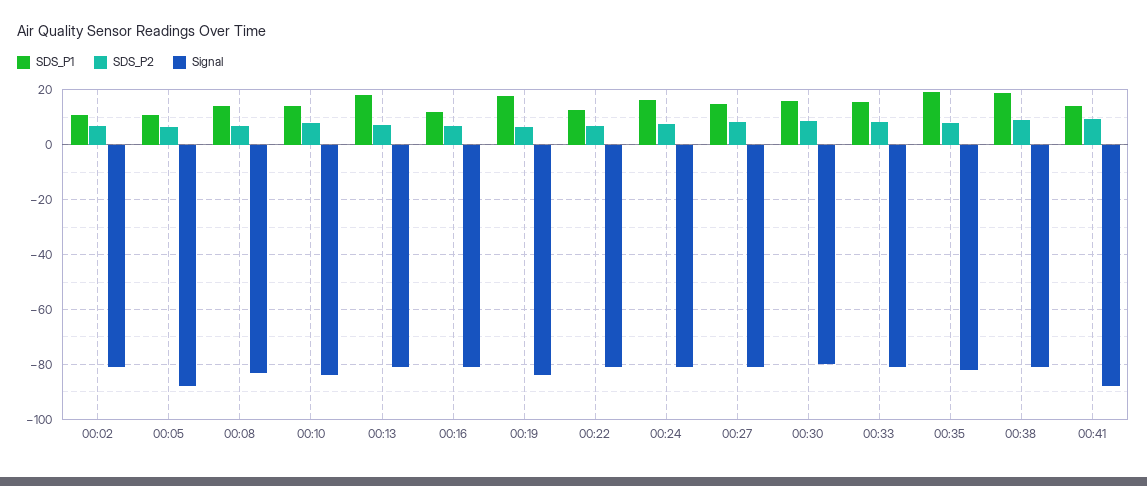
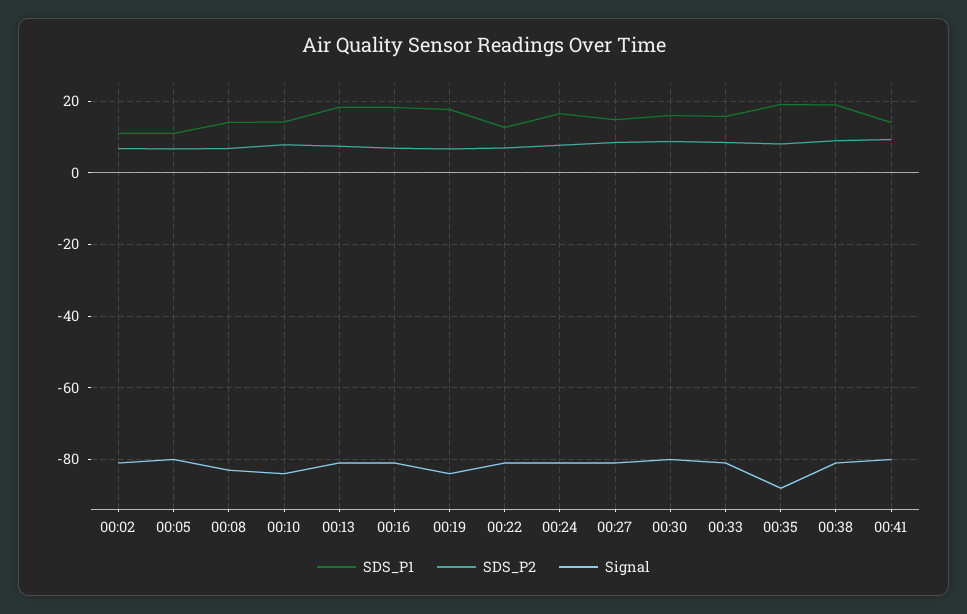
  {
    "SDS_P1": {
      "00:02": 12,
      "00:05": 10,
      "00:08": 14,
      "00:10": 14,
      "00:13": 18,
-     "00:16": 12.5,
+     "00:16": 18,
      "00:19": 18,
      "00:22": 12,
      "00:24": 16,
      "00:27": 14,
      "00:30": 16,
      "00:33": 16,
      "00:35": 20,
      "00:38": 18,
      "00:41": 14
    },
    "SDS_P2": {
      "00:02": 6,
      "00:05": 6,
      "00:08": 6,
      "00:10": 8,
      "00:13": 8,
      "00:16": 6,
      "00:19": 6,
      "00:22": 6,
      "00:24": 8,
      "00:27": 8,
      "00:30": 8,
      "00:33": 8,
      "00:35": 8,
      "00:38": 8,
      "00:41": 10
    },
    "Signal": {
      "00:02": -82,
-     "00:05": -87.5,
+     "00:05": -80,
      "00:08": -84,
      "00:10": -84,
      "00:13": -82,
      "00:16": -82,
      "00:19": -84,
      "00:22": -82,
      "00:24": -82,
      "00:27": -82,
      "00:30": -80,
      "00:33": -82,
-     "00:35": -82.5,
+     "00:35": -88,
      "00:38": -82,
-     "00:41": -87.5
+     "00:41": -80
    }
  }

